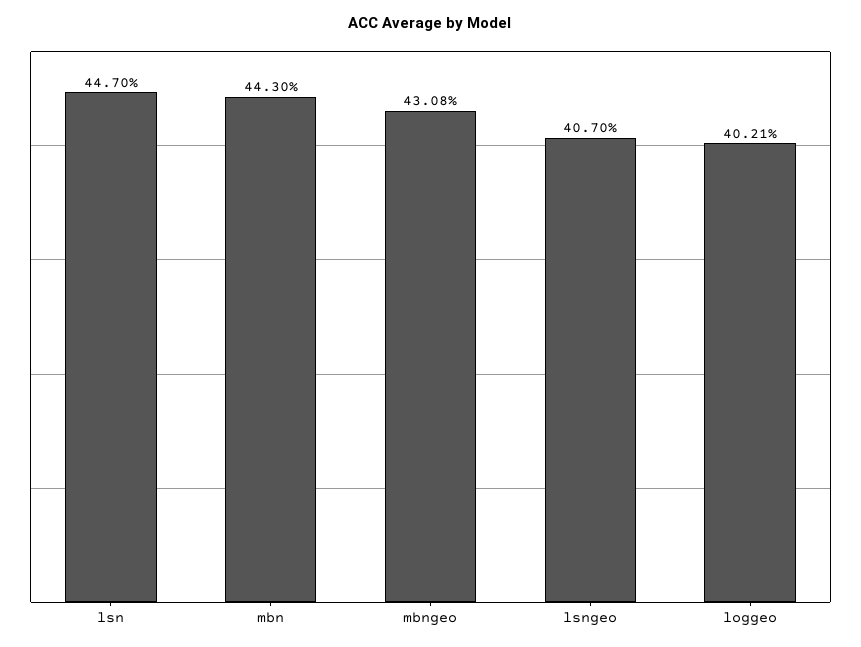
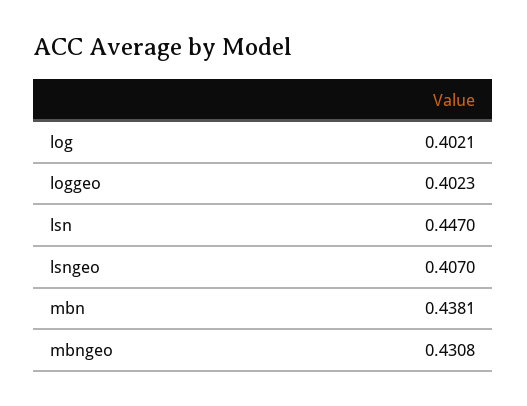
  {
    "lsn": 0.447,
-   "mbn": 0.443,
+   "mbn": 0.4381,
    "mbngeo": 0.4308,
    "lsngeo": 0.407,
-   "loggeo": 0.4021
+   "loggeo": 0.4023,
+   "log": 0.4021
  }

